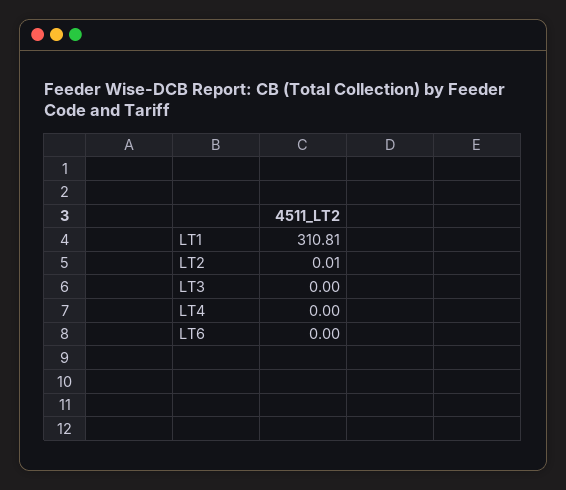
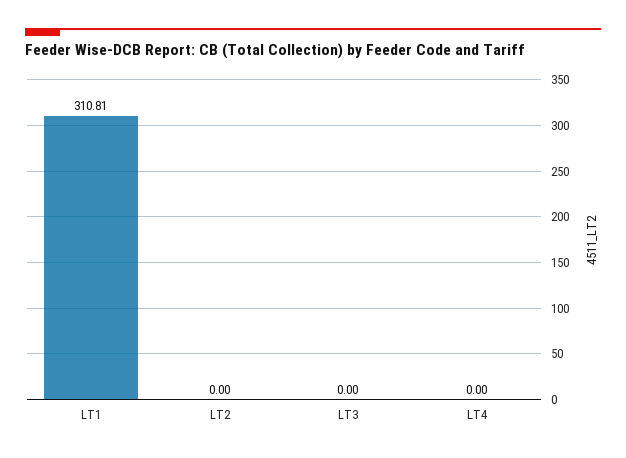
  {
    "LT1": 310.81,
-   "LT2": 0.01,
+   "LT2": 0,
    "LT3": 0,
-   "LT4": 0,
+   "LT4": 0
-   "LT6": 0
  }

